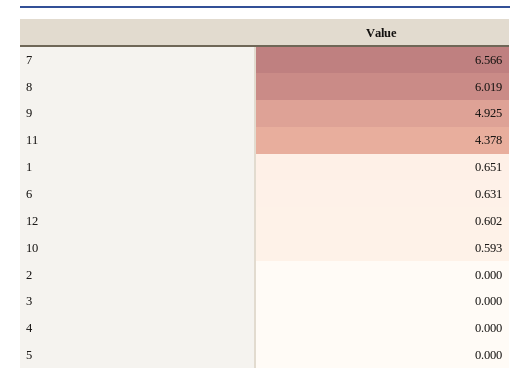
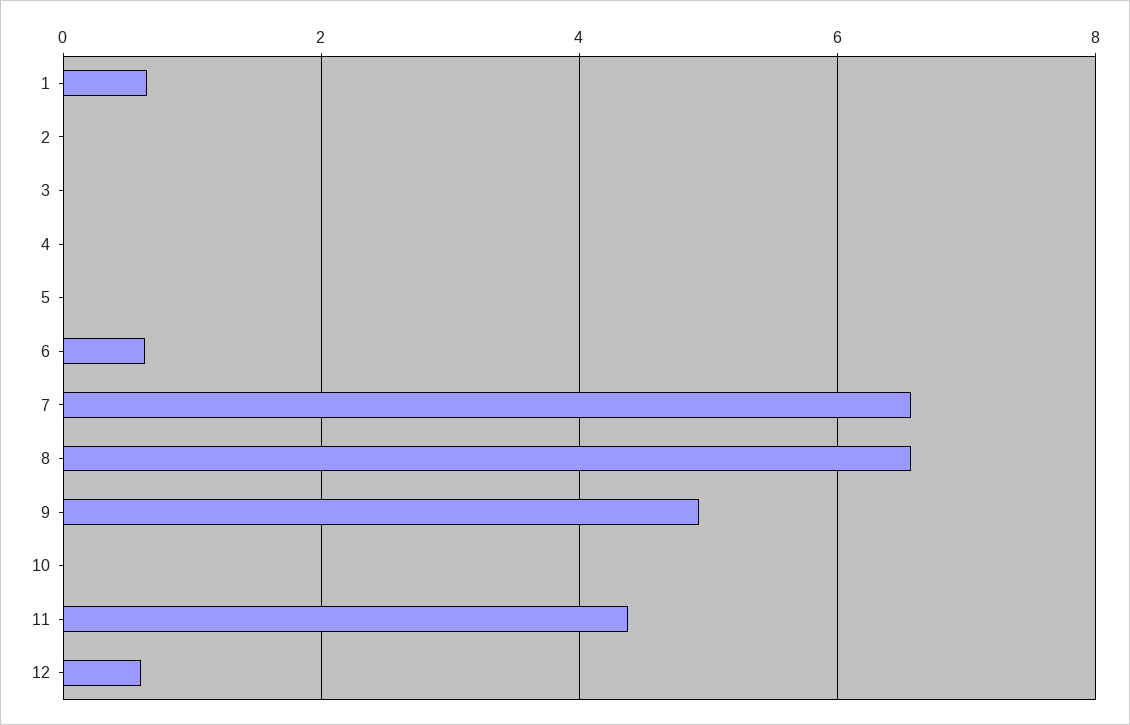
  {
    "7": 6.566,
-   "8": 6.019,
+   "8": 6.6,
    "9": 4.925,
    "11": 4.378,
    "1": 0.651,
    "6": 0.631,
    "12": 0.602,
-   "10": 0.593,
+   "10": 0,
    "2": 0,
    "3": 0,
    "4": 0,
    "5": 0
  }

